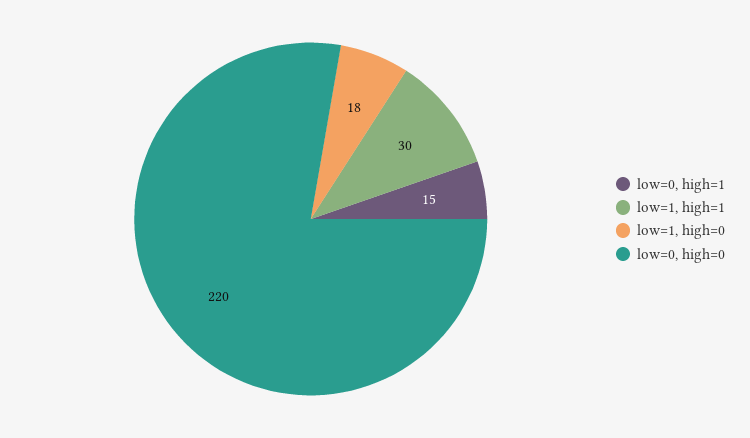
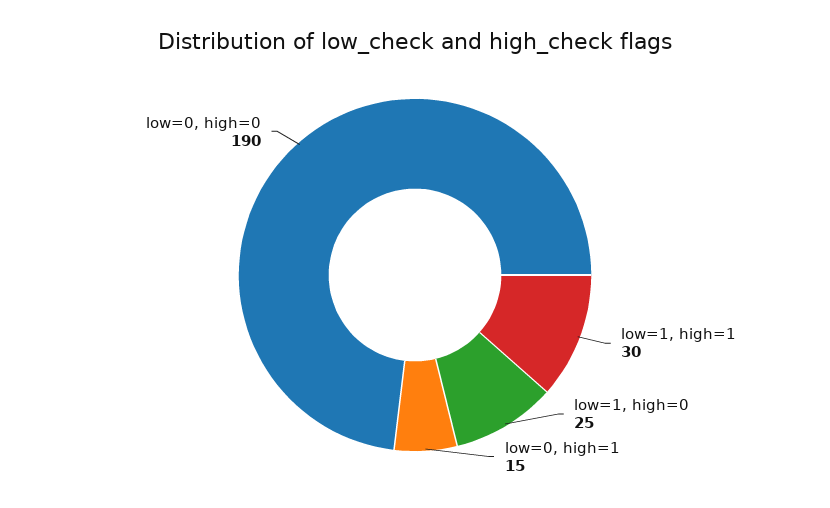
  {
    "low=0, high=1": 15,
    "low=1, high=1": 30,
-   "low=1, high=0": 18,
+   "low=1, high=0": 25,
-   "low=0, high=0": 220
+   "low=0, high=0": 190
  }

